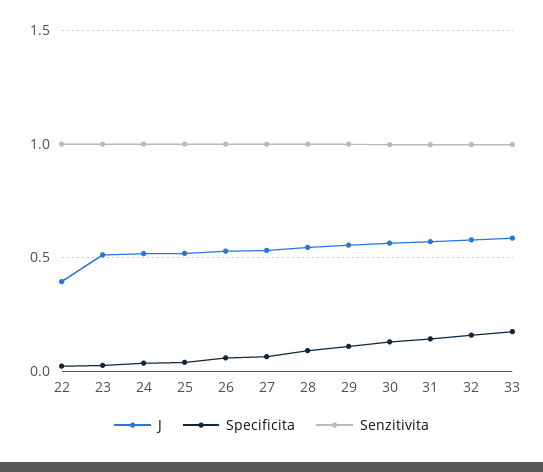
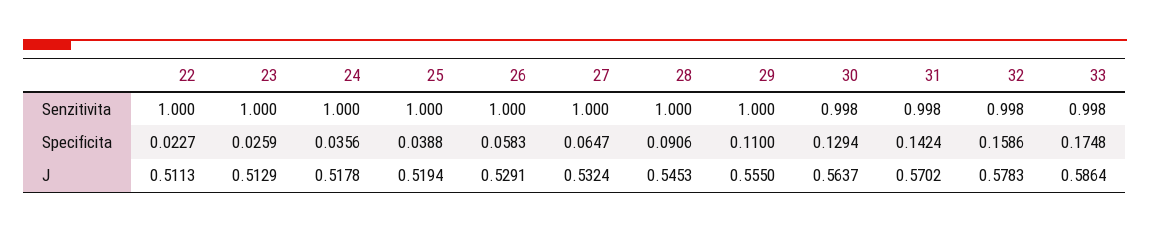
  {
    "J": {
-     "22": 0.4,
+     "22": 0.5113,
      "23": 0.5129,
      "24": 0.5178,
      "25": 0.5194,
      "26": 0.5291,
      "27": 0.5324,
      "28": 0.5453,
      "29": 0.555,
      "30": 0.5637,
      "31": 0.5702,
      "32": 0.5783,
      "33": 0.5864
    },
    "Specificita": {
      "22": 0.0227,
      "23": 0.0259,
      "24": 0.0356,
      "25": 0.0388,
      "26": 0.0583,
      "27": 0.0647,
      "28": 0.0906,
      "29": 0.11,
      "30": 0.1294,
      "31": 0.1424,
      "32": 0.1586,
      "33": 0.1748
    },
    "Senzitivita": {
      "22": 1,
      "23": 1,
      "24": 1,
      "25": 1,
      "26": 1,
      "27": 1,
      "28": 1,
      "29": 1,
      "30": 0.998,
      "31": 0.998,
      "32": 0.998,
      "33": 0.998
    }
  }

